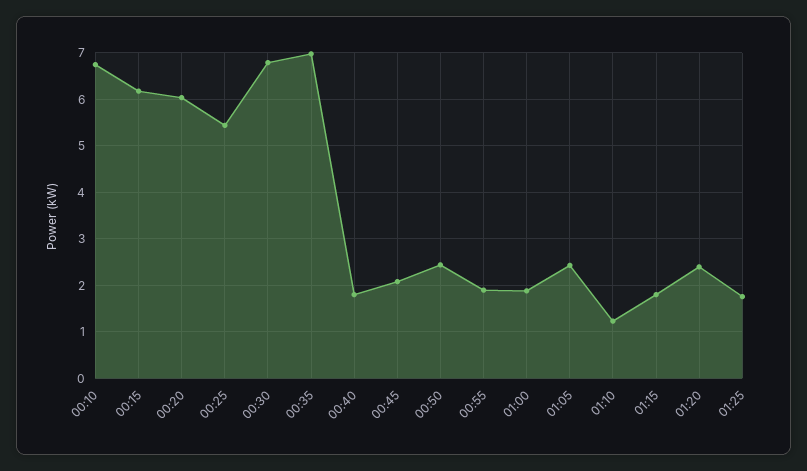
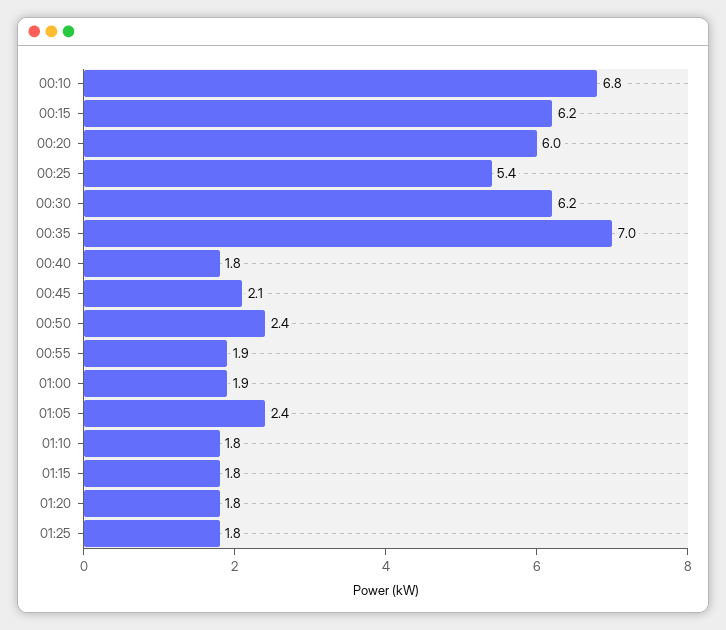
  {
    "00:10": 6.8,
    "00:15": 6.2,
    "00:20": 6,
    "00:25": 5.4,
-   "00:30": 6.8,
+   "00:30": 6.2,
    "00:35": 7,
    "00:40": 1.8,
    "00:45": 2.1,
    "00:50": 2.4,
    "00:55": 1.9,
    "01:00": 1.9,
    "01:05": 2.4,
-   "01:10": 1.2,
+   "01:10": 1.8,
    "01:15": 1.8,
-   "01:20": 2.4,
+   "01:20": 1.8,
    "01:25": 1.8
  }

